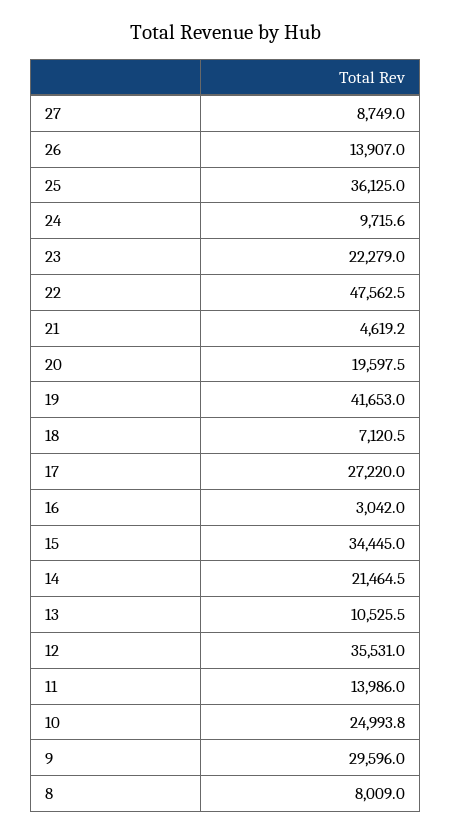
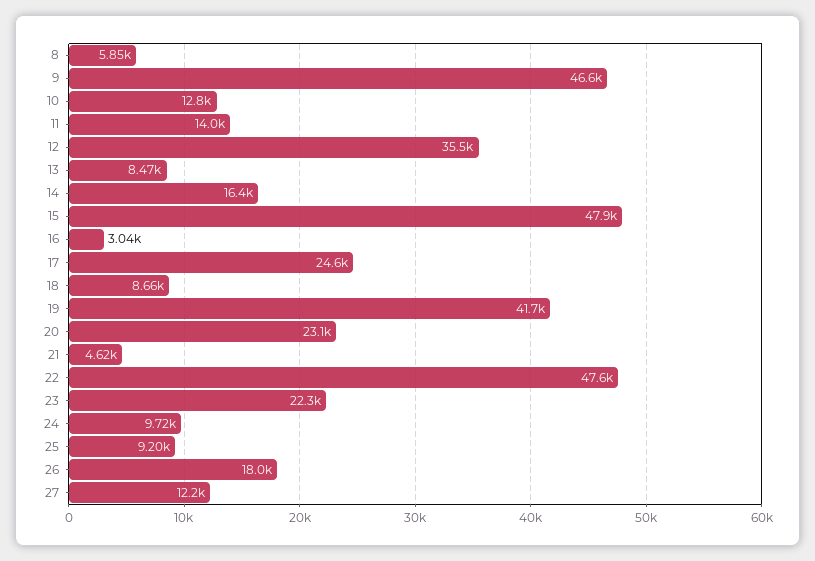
  {
-   "27": 8749,
+   "27": 12200,
-   "26": 13907,
+   "26": 18000,
-   "25": 36125,
+   "25": 9200,
    "24": 9715.6,
    "23": 22279,
    "22": 47562.5,
    "21": 4619.2,
-   "20": 19597.5,
+   "20": 23100,
    "19": 41653,
-   "18": 7120.5,
+   "18": 8660,
-   "17": 27220,
+   "17": 24600,
    "16": 3042,
-   "15": 34445,
+   "15": 47900,
-   "14": 21464.5,
+   "14": 16400,
-   "13": 10525.5,
+   "13": 8470,
    "12": 35531,
    "11": 13986,
-   "10": 24993.8,
+   "10": 12800,
-   "9": 29596,
+   "9": 46600,
-   "8": 8009
+   "8": 5850
  }

